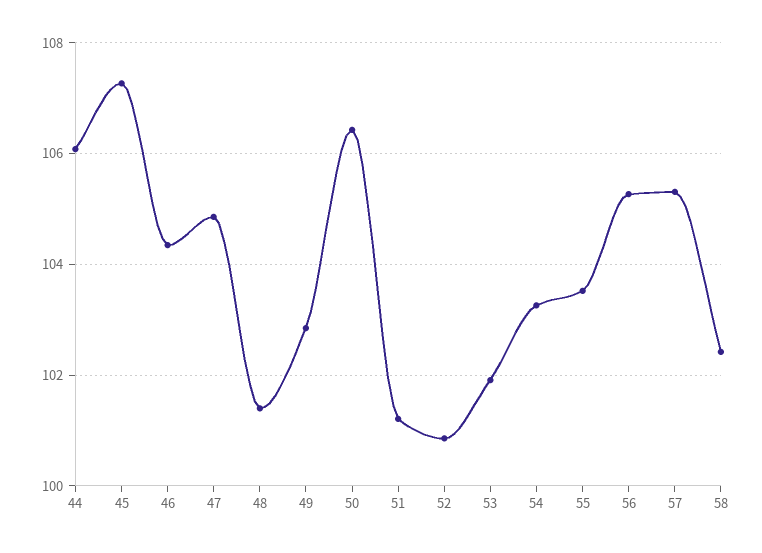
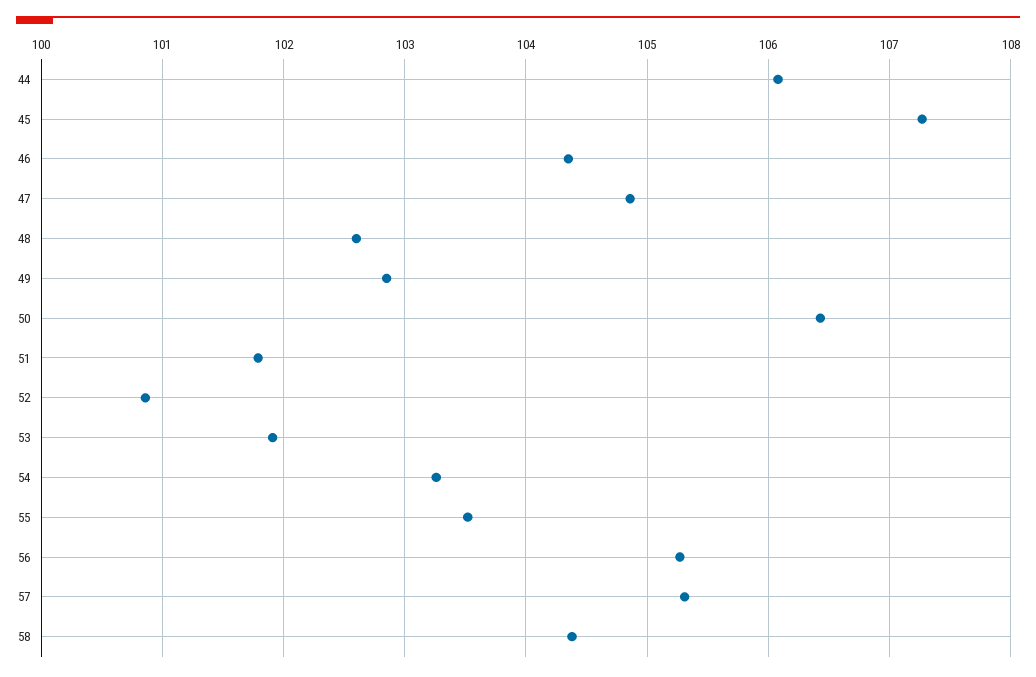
  {
    "44": 106.1,
    "45": 107.3,
    "46": 104.4,
    "47": 104.9,
-   "48": 101.4,
+   "48": 102.6,
    "49": 102.9,
    "50": 106.4,
-   "51": 101.2,
+   "51": 101.8,
    "52": 100.9,
    "53": 101.9,
    "54": 103.3,
    "55": 103.5,
    "56": 105.3,
    "57": 105.3,
-   "58": 102.4
+   "58": 104.4
  }

